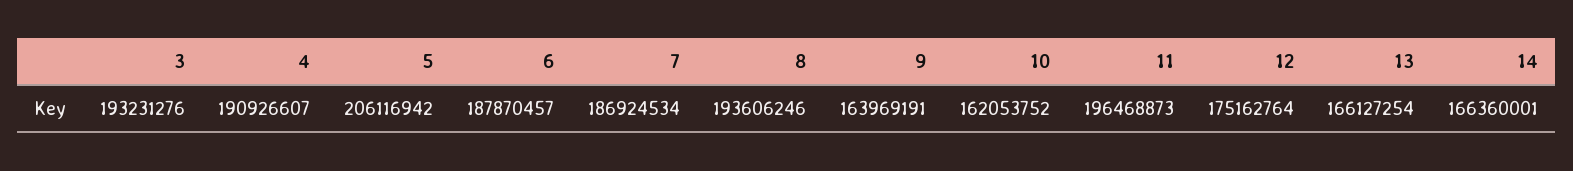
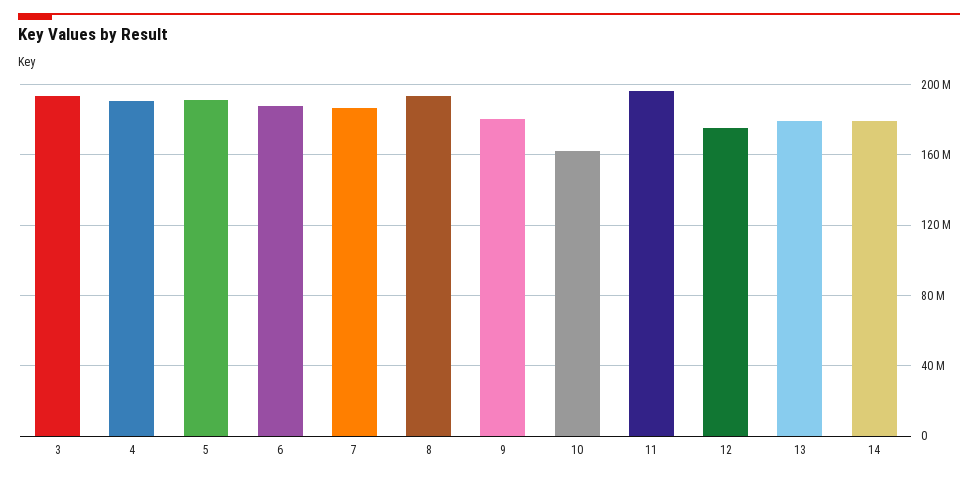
  {
    "3": 193231276,
    "4": 190926607,
-   "5": 206116942,
+   "5": 190000000,
    "6": 187870457,
    "7": 186924534,
    "8": 193606246,
-   "9": 163969191,
+   "9": 180000000,
    "10": 162053752,
    "11": 196468873,
    "12": 175162764,
-   "13": 166127254,
+   "13": 180000000,
-   "14": 166360001
+   "14": 180000000
  }

